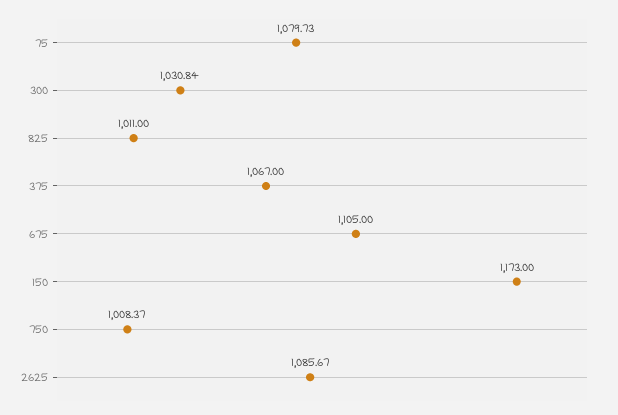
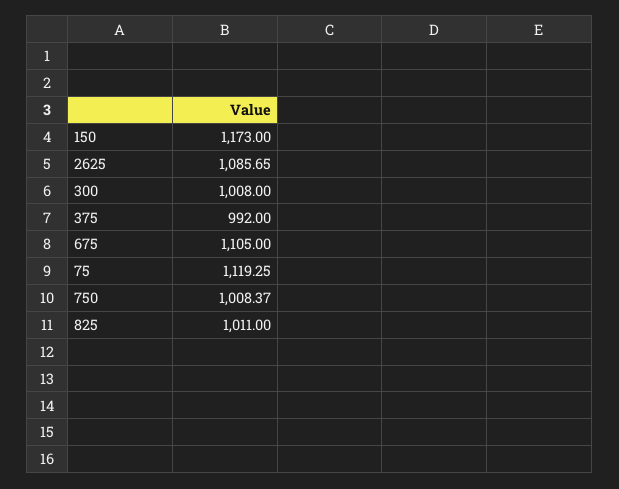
  {
-   "75": 1079.73,
+   "75": 1119.25,
-   "300": 1030.84,
+   "300": 1008,
    "825": 1011,
-   "375": 1067,
+   "375": 992,
    "675": 1105,
    "150": 1173,
    "750": 1008.37,
-   "2625": 1085.67
+   "2625": 1085.65
  }

